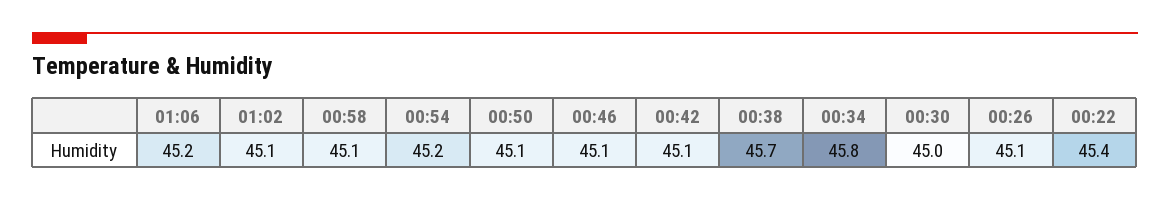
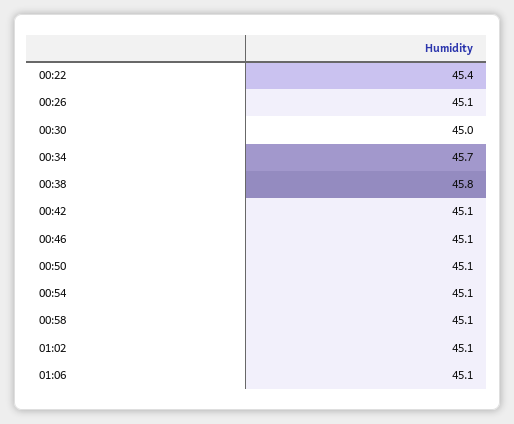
  {
-   "01:06": 45.2,
+   "01:06": 45.1,
    "01:02": 45.1,
    "00:58": 45.1,
-   "00:54": 45.2,
+   "00:54": 45.1,
    "00:50": 45.1,
    "00:46": 45.1,
    "00:42": 45.1,
-   "00:38": 45.7,
+   "00:38": 45.8,
-   "00:34": 45.8,
+   "00:34": 45.7,
    "00:30": 45,
    "00:26": 45.1,
    "00:22": 45.4
  }

